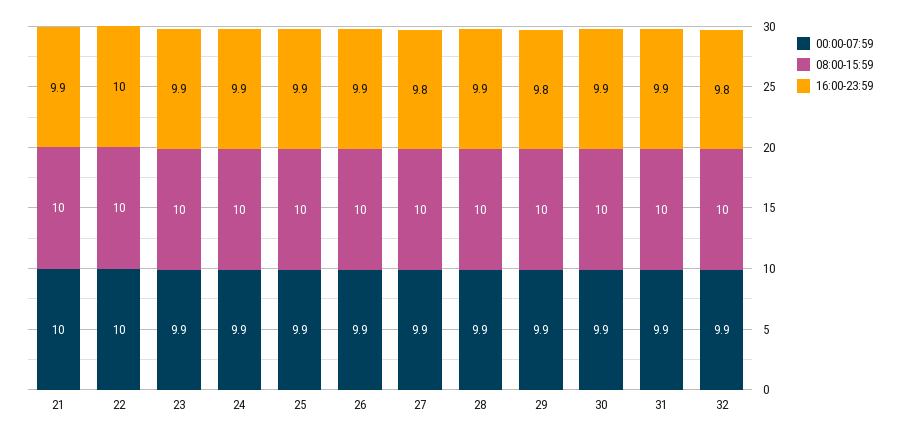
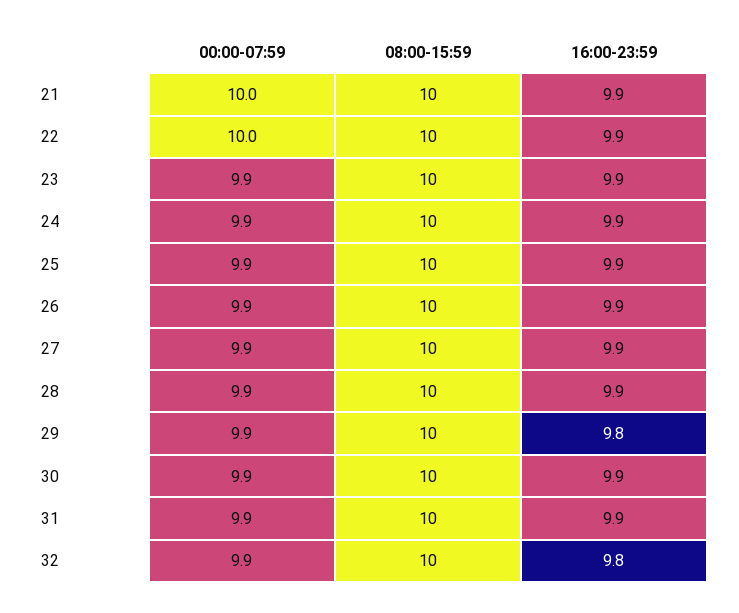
  {
    "00:00-07:59": {
      "21": 10,
      "22": 10,
      "23": 9.9,
      "24": 9.9,
      "25": 9.9,
      "26": 9.9,
      "27": 9.9,
      "28": 9.9,
      "29": 9.9,
      "30": 9.9,
      "31": 9.9,
      "32": 9.9
    },
    "08:00-15:59": {
      "21": 10,
      "22": 10,
      "23": 10,
      "24": 10,
      "25": 10,
      "26": 10,
      "27": 10,
      "28": 10,
      "29": 10,
      "30": 10,
      "31": 10,
      "32": 10
    },
    "16:00-23:59": {
      "21": 9.9,
-     "22": 10,
+     "22": 9.9,
      "23": 9.9,
      "24": 9.9,
      "25": 9.9,
      "26": 9.9,
-     "27": 9.8,
+     "27": 9.9,
      "28": 9.9,
      "29": 9.8,
      "30": 9.9,
      "31": 9.9,
      "32": 9.8
    }
  }

